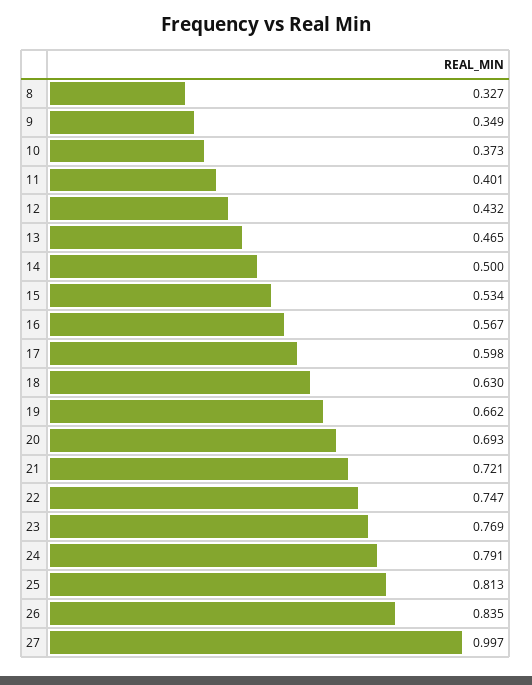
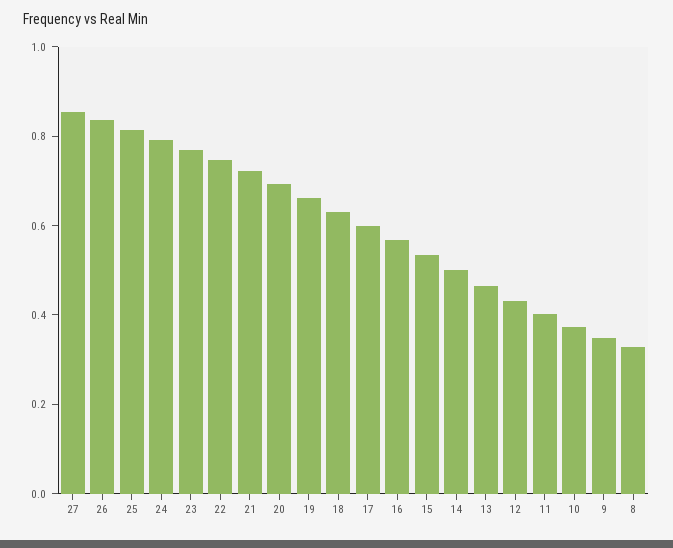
  {
    "8": 0.327,
    "9": 0.349,
    "10": 0.373,
    "11": 0.401,
    "12": 0.432,
    "13": 0.465,
    "14": 0.5,
    "15": 0.534,
    "16": 0.567,
    "17": 0.598,
    "18": 0.63,
    "19": 0.662,
    "20": 0.693,
    "21": 0.721,
    "22": 0.747,
    "23": 0.769,
    "24": 0.791,
    "25": 0.813,
    "26": 0.835,
-   "27": 0.997
+   "27": 0.85
  }

